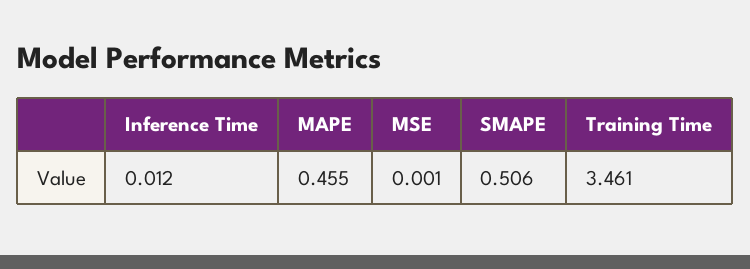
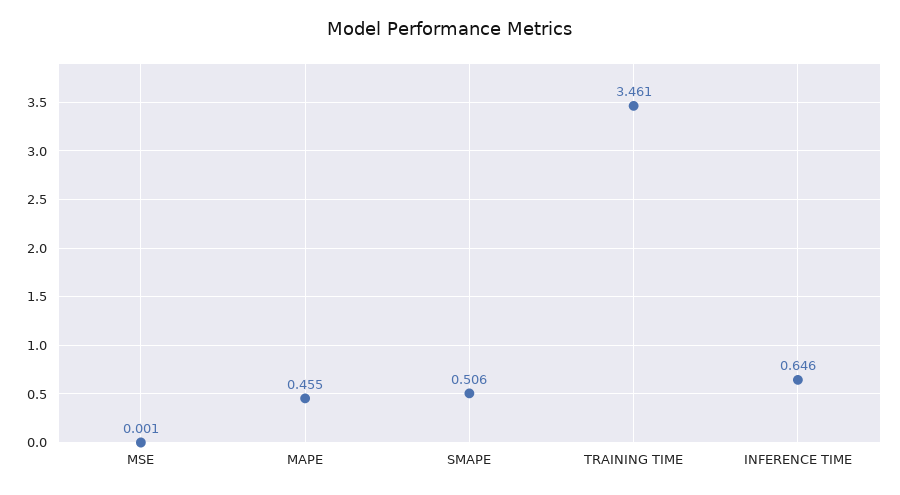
  {
-   "Inference Time": 0.012,
+   "Inference Time": 0.646,
    "MAPE": 0.455,
    "MSE": 0.001,
    "SMAPE": 0.506,
    "Training Time": 3.461
  }

